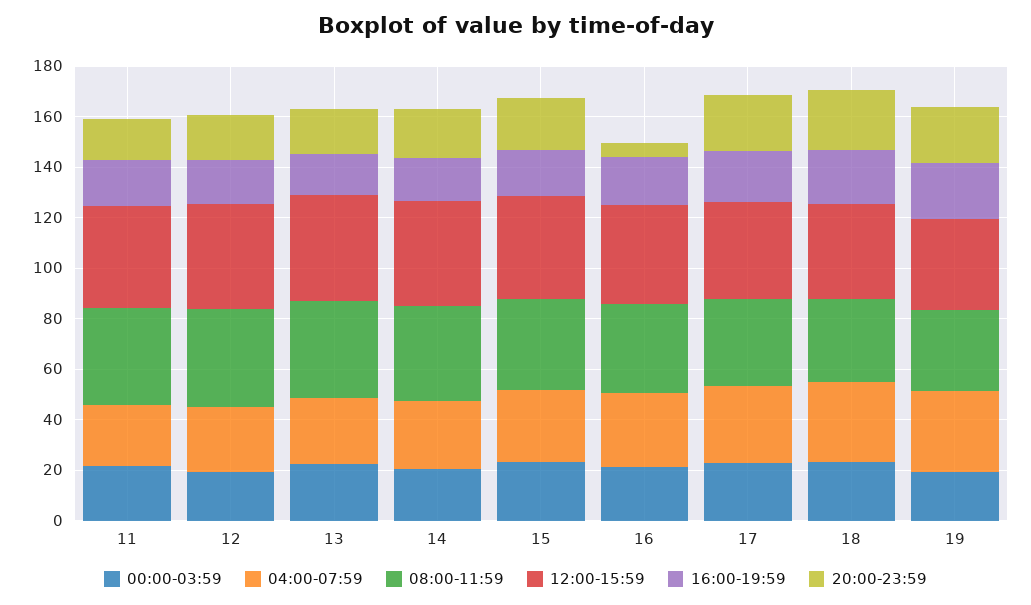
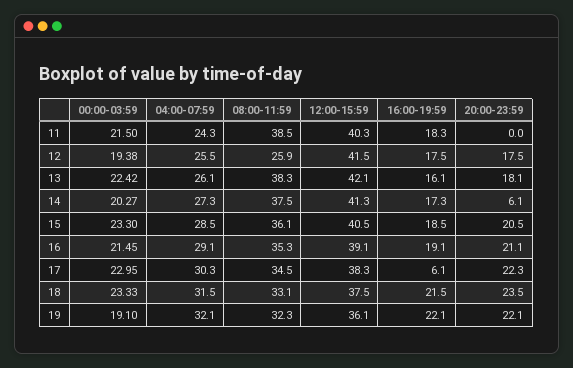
  {
    "00:00-03:59": {
      "11": 21.5,
      "12": 19.38,
      "13": 22.42,
      "14": 20.27,
      "15": 23.3,
      "16": 21.45,
      "17": 22.95,
      "18": 23.33,
      "19": 19.1
    },
    "04:00-07:59": {
      "11": 24.3,
      "12": 25.5,
      "13": 26.1,
      "14": 27.3,
      "15": 28.5,
      "16": 29.1,
      "17": 30.3,
      "18": 31.5,
      "19": 32.1
    },
    "08:00-11:59": {
      "11": 38.5,
-     "12": 40,
+     "12": 25.9,
      "13": 38.3,
      "14": 37.5,
      "15": 36.1,
      "16": 35.3,
      "17": 34.5,
      "18": 33.1,
      "19": 32.3
    },
    "12:00-15:59": {
      "11": 40.3,
      "12": 41.5,
      "13": 42.1,
      "14": 41.3,
      "15": 40.5,
      "16": 39.1,
      "17": 38.3,
      "18": 37.5,
      "19": 36.1
    },
    "16:00-19:59": {
      "11": 18.3,
      "12": 17.5,
      "13": 16.1,
      "14": 17.3,
      "15": 18.5,
      "16": 19.1,
-     "17": 20,
+     "17": 6.1,
      "18": 21.5,
      "19": 22.1
    },
    "20:00-23:59": {
-     "11": 15,
+     "11": 0,
      "12": 17.5,
      "13": 18.1,
-     "14": 20,
+     "14": 6.1,
      "15": 20.5,
-     "16": 5,
+     "16": 21.1,
      "17": 22.3,
      "18": 23.5,
      "19": 22.1
    }
  }

